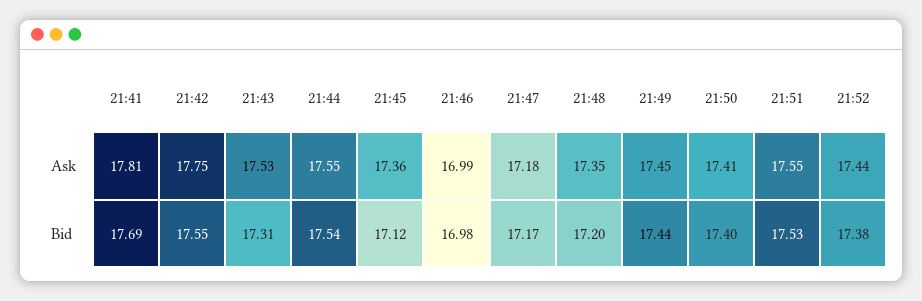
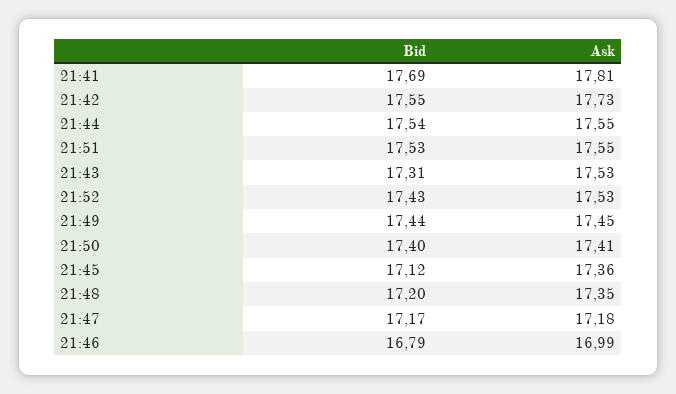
  {
    "21:41": {
      "Ask": 17.81,
      "Bid": 17.69
    },
    "21:42": {
-     "Ask": 17.75,
+     "Ask": 17.73,
      "Bid": 17.55
    },
    "21:43": {
      "Ask": 17.53,
      "Bid": 17.31
    },
    "21:44": {
      "Ask": 17.55,
      "Bid": 17.54
    },
    "21:45": {
      "Ask": 17.36,
      "Bid": 17.12
    },
    "21:46": {
      "Ask": 16.99,
-     "Bid": 16.98
+     "Bid": 16.79
    },
    "21:47": {
      "Ask": 17.18,
      "Bid": 17.17
    },
    "21:48": {
      "Ask": 17.35,
      "Bid": 17.2
    },
    "21:49": {
      "Ask": 17.45,
      "Bid": 17.44
    },
    "21:50": {
      "Ask": 17.41,
      "Bid": 17.4
    },
    "21:51": {
      "Ask": 17.55,
      "Bid": 17.53
    },
    "21:52": {
-     "Ask": 17.44,
+     "Ask": 17.53,
-     "Bid": 17.38
+     "Bid": 17.43
    }
  }

